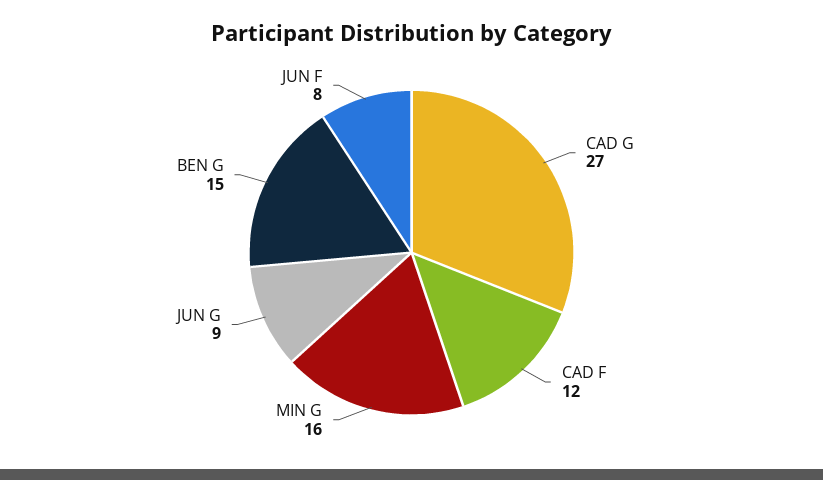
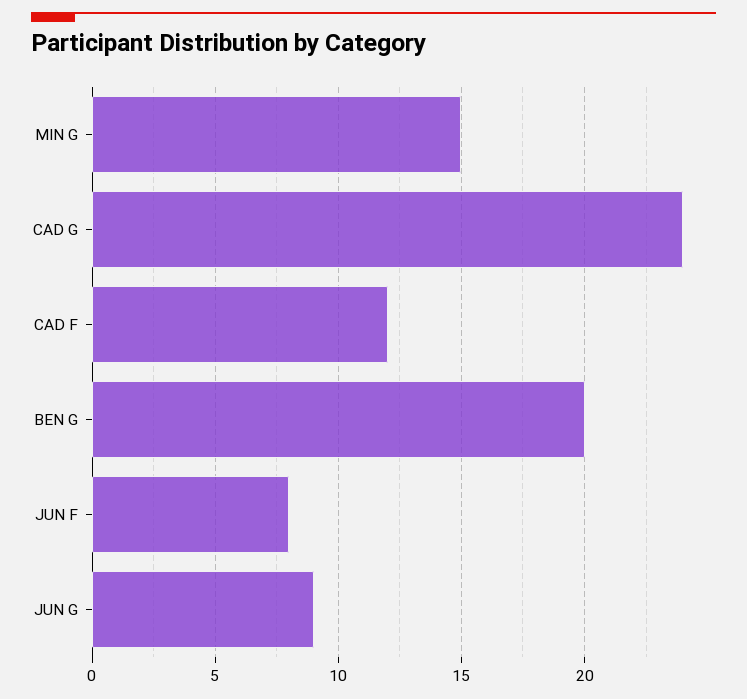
  {
-   "CAD G": 27,
+   "CAD G": 24,
    "CAD F": 12,
-   "MIN G": 16,
+   "MIN G": 15,
    "JUN G": 9,
-   "BEN G": 15,
+   "BEN G": 20,
    "JUN F": 8
  }

